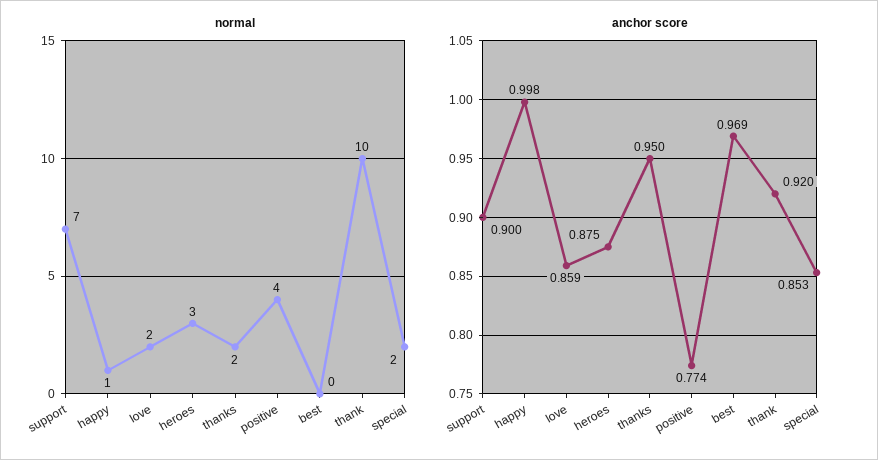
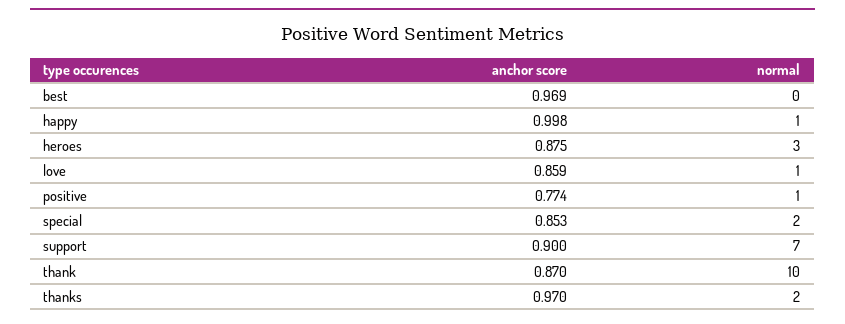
  {
    "normal": {
      "support": 7,
      "happy": 1,
-     "love": 2,
+     "love": 1,
      "heroes": 3,
      "thanks": 2,
-     "positive": 4,
+     "positive": 1,
      "best": 0,
      "thank": 10,
      "special": 2
    },
    "anchor score": {
      "support": 0.9,
      "happy": 0.998,
      "love": 0.859,
      "heroes": 0.875,
-     "thanks": 0.95,
+     "thanks": 0.97,
      "positive": 0.774,
      "best": 0.969,
-     "thank": 0.92,
+     "thank": 0.87,
      "special": 0.853
    }
  }

